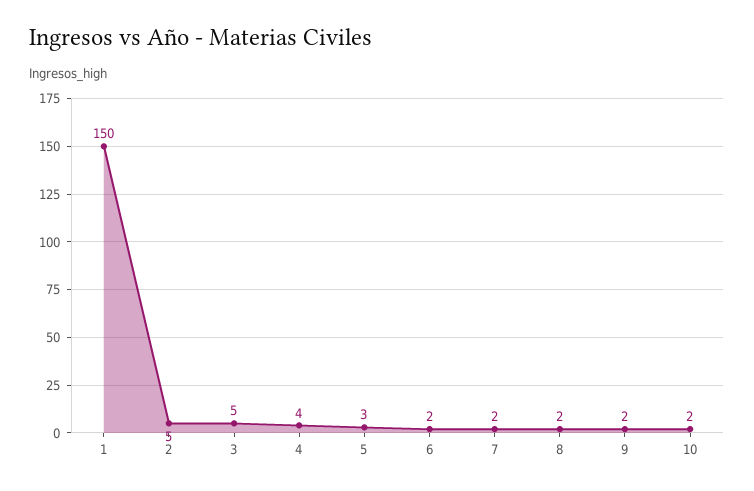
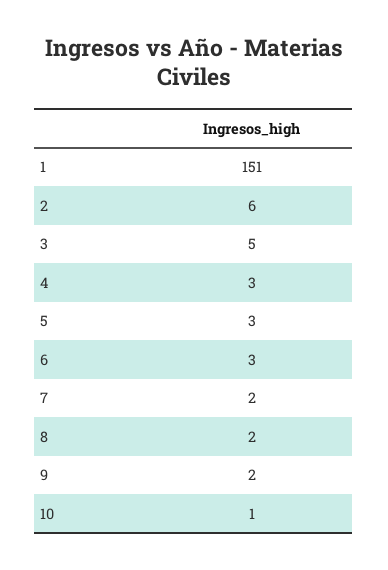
  {
-   "1": 150,
+   "1": 151,
-   "2": 5,
+   "2": 6,
    "3": 5,
-   "4": 4,
+   "4": 3,
    "5": 3,
-   "6": 2,
+   "6": 3,
    "7": 2,
    "8": 2,
    "9": 2,
-   "10": 2
+   "10": 1
  }

